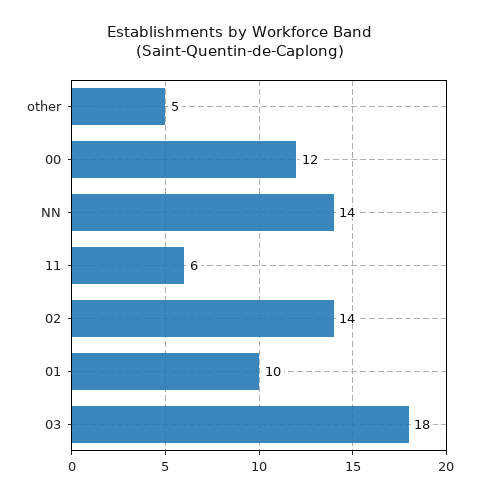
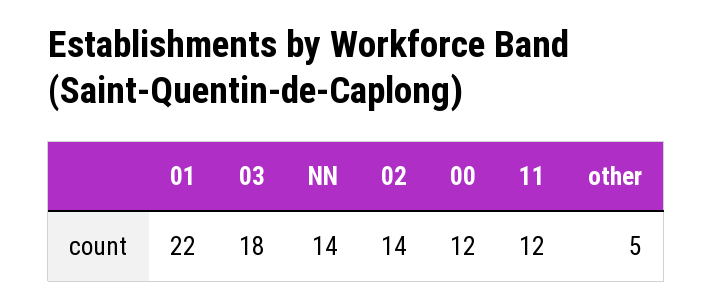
  {
    "other": 5,
    "00": 12,
    "NN": 14,
-   "11": 6,
+   "11": 12,
    "02": 14,
-   "01": 10,
+   "01": 22,
    "03": 18
  }

